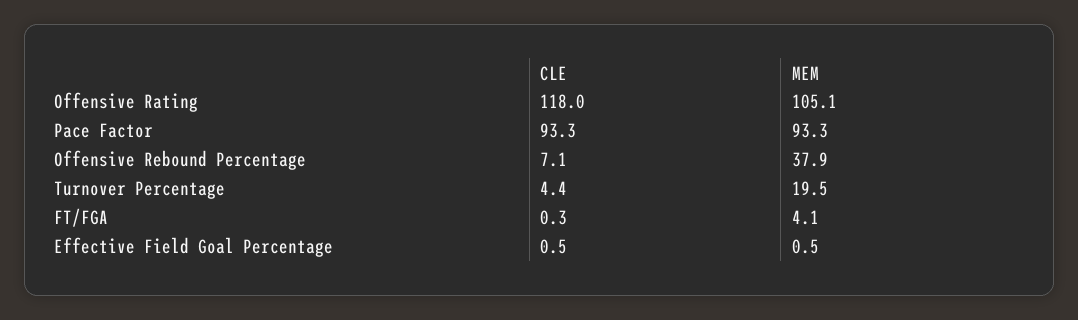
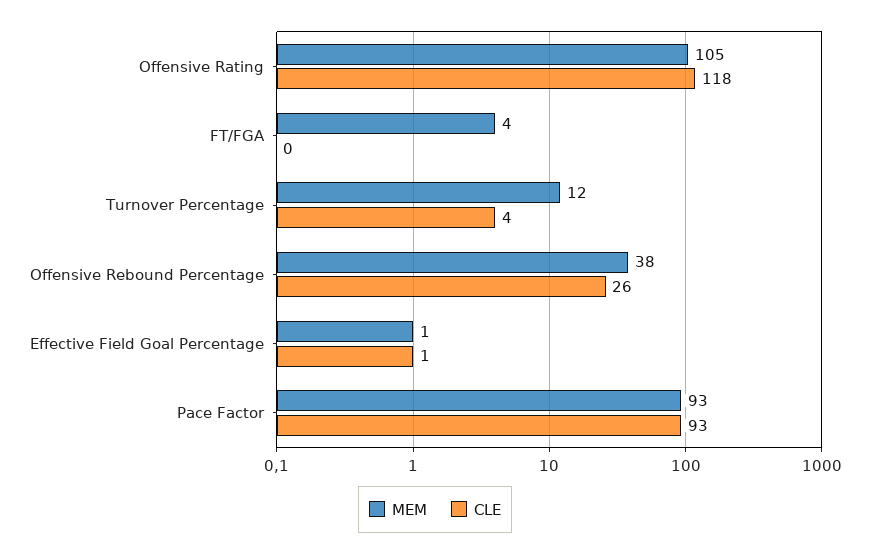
  {
    "CLE": {
      "Offensive Rating": 118,
      "Pace Factor": 93.3,
-     "Offensive Rebound Percentage": 7.1,
+     "Offensive Rebound Percentage": 26,
      "Turnover Percentage": 4.4,
      "FT/FGA": 0.3,
      "Effective Field Goal Percentage": 0.5
    },
    "MEM": {
      "Offensive Rating": 105.1,
      "Pace Factor": 93.3,
      "Offensive Rebound Percentage": 37.9,
-     "Turnover Percentage": 19.5,
+     "Turnover Percentage": 12,
      "FT/FGA": 4.1,
      "Effective Field Goal Percentage": 0.5
    }
  }

